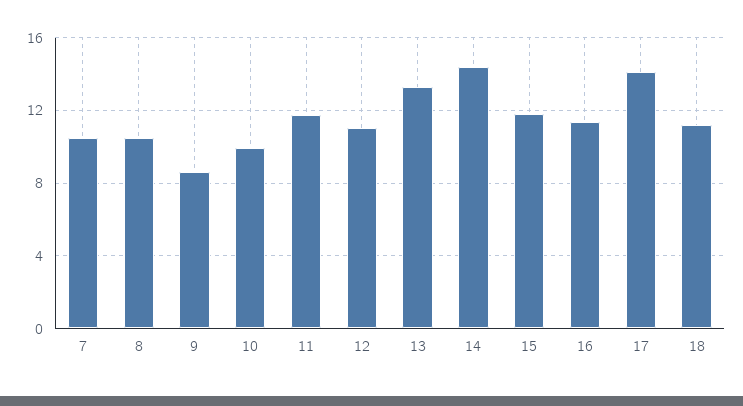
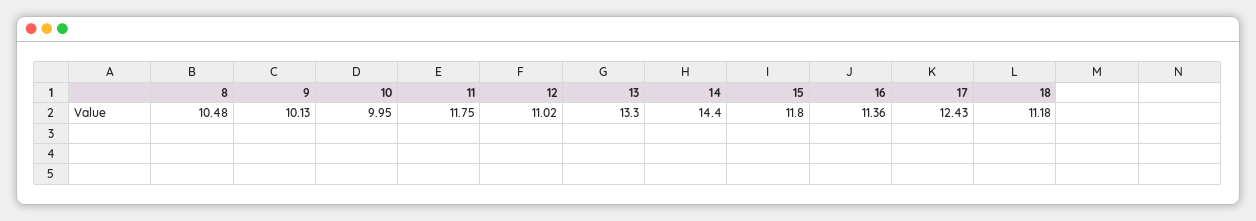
  {
-   "7": 10.5,
    "8": 10.48,
-   "9": 8.5,
+   "9": 10.13,
    "10": 9.95,
    "11": 11.75,
    "12": 11.02,
    "13": 13.3,
    "14": 14.4,
    "15": 11.8,
    "16": 11.36,
-   "17": 14,
+   "17": 12.43,
    "18": 11.18
  }

